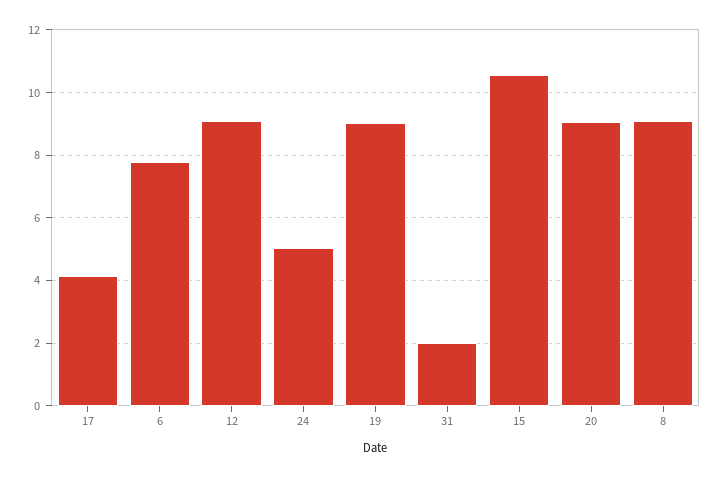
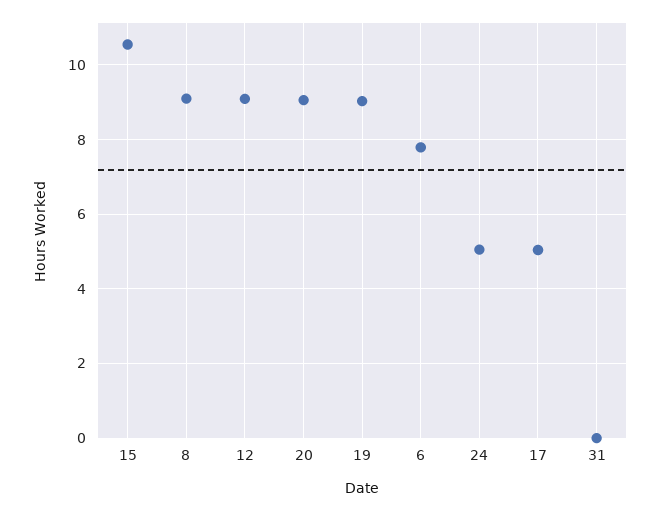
  {
-   "17": 4.2,
+   "17": 5,
    "6": 7.8,
    "12": 9,
    "24": 5,
    "19": 9,
-   "31": 2,
+   "31": 0,
    "15": 10.6,
    "20": 9,
    "8": 9.2
  }

